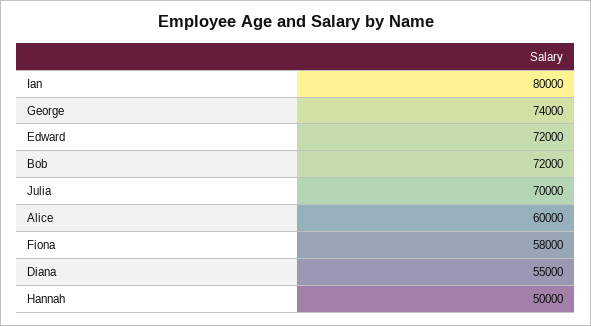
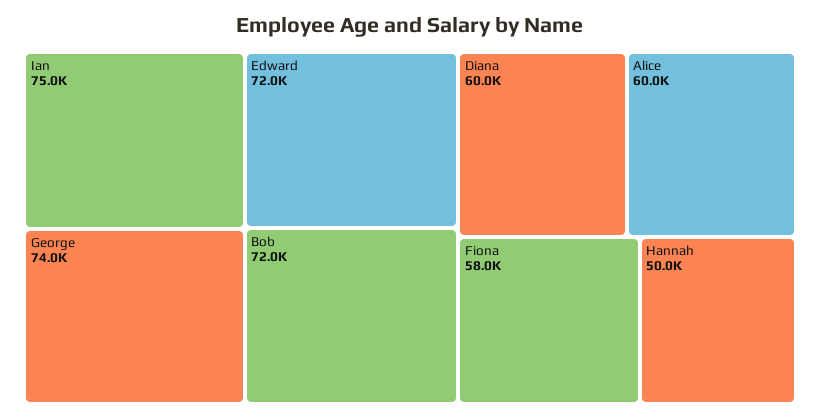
  {
-   "Ian": 80000,
+   "Ian": 75000,
    "George": 74000,
    "Edward": 72000,
    "Bob": 72000,
-   "Julia": 70000,
    "Alice": 60000,
    "Fiona": 58000,
-   "Diana": 55000,
+   "Diana": 60000,
    "Hannah": 50000
  }

